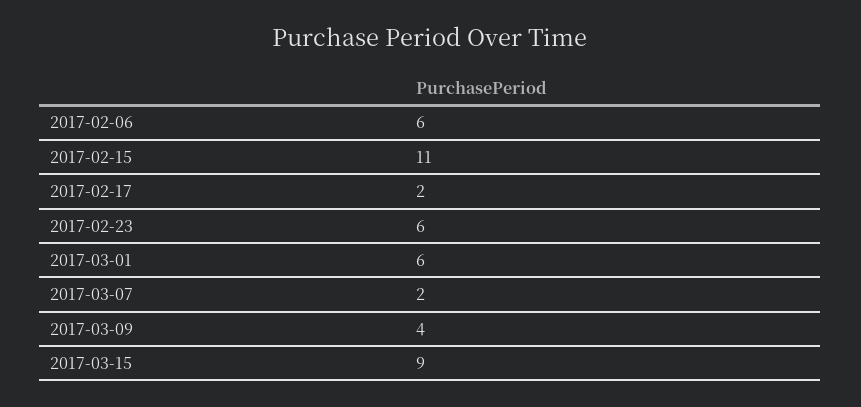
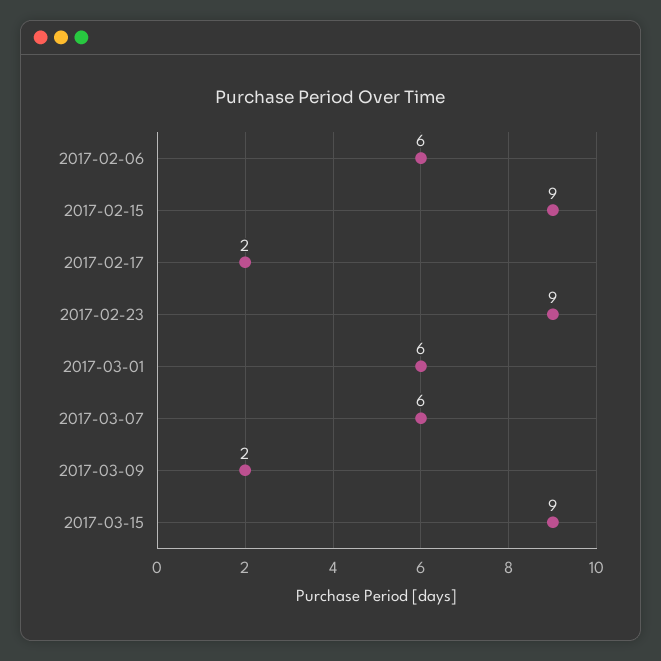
  {
    "2017-02-06": 6,
-   "2017-02-15": 11,
+   "2017-02-15": 9,
    "2017-02-17": 2,
-   "2017-02-23": 6,
+   "2017-02-23": 9,
    "2017-03-01": 6,
-   "2017-03-07": 2,
+   "2017-03-07": 6,
-   "2017-03-09": 4,
+   "2017-03-09": 2,
    "2017-03-15": 9
  }

